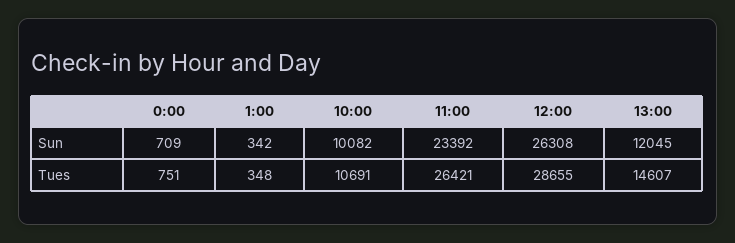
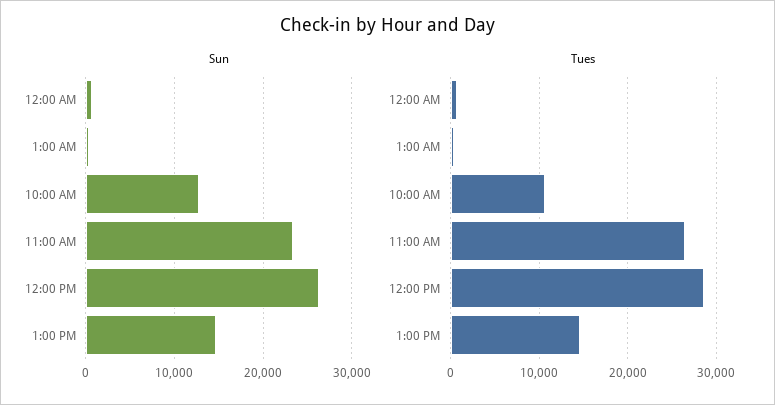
  {
    "Sun": {
      "0:00": 709,
      "1:00": 342,
-     "10:00": 10082,
+     "10:00": 13000,
      "11:00": 23392,
      "12:00": 26308,
-     "13:00": 12045
+     "13:00": 15000
    },
    "Tues": {
      "0:00": 751,
      "1:00": 348,
      "10:00": 10691,
      "11:00": 26421,
      "12:00": 28655,
      "13:00": 14607
    }
  }

